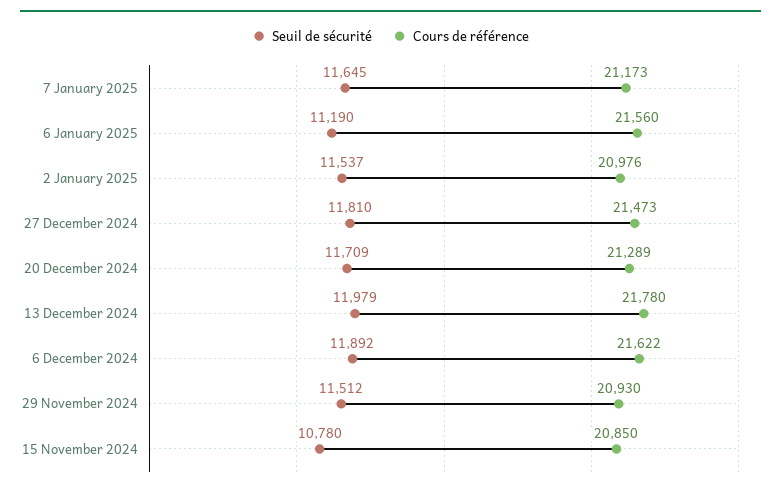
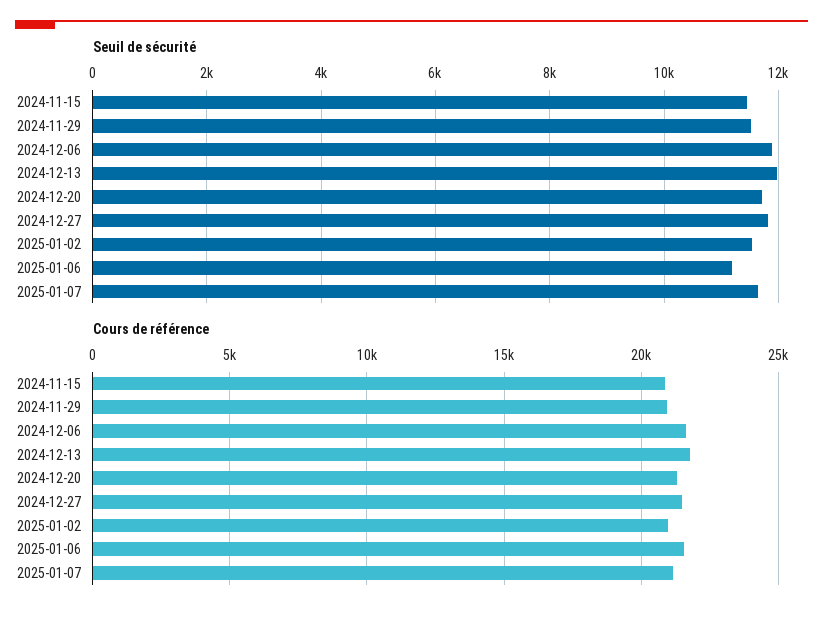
  {
    "Seuil de sécurité": {
      "7 January 2025": 11645,
      "6 January 2025": 11190,
      "2 January 2025": 11537,
      "27 December 2024": 11810,
      "20 December 2024": 11709,
      "13 December 2024": 11979,
      "6 December 2024": 11892,
      "29 November 2024": 11512,
-     "15 November 2024": 10780
+     "15 November 2024": 11400
    },
    "Cours de référence": {
      "7 January 2025": 21173,
      "6 January 2025": 21560,
      "2 January 2025": 20976,
      "27 December 2024": 21473,
      "20 December 2024": 21289,
      "13 December 2024": 21780,
      "6 December 2024": 21622,
      "29 November 2024": 20930,
      "15 November 2024": 20850
    }
  }

